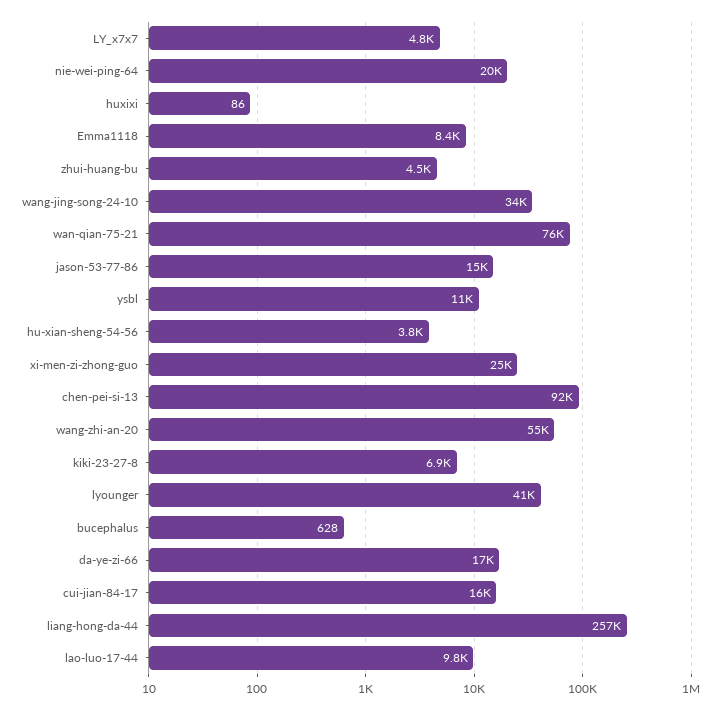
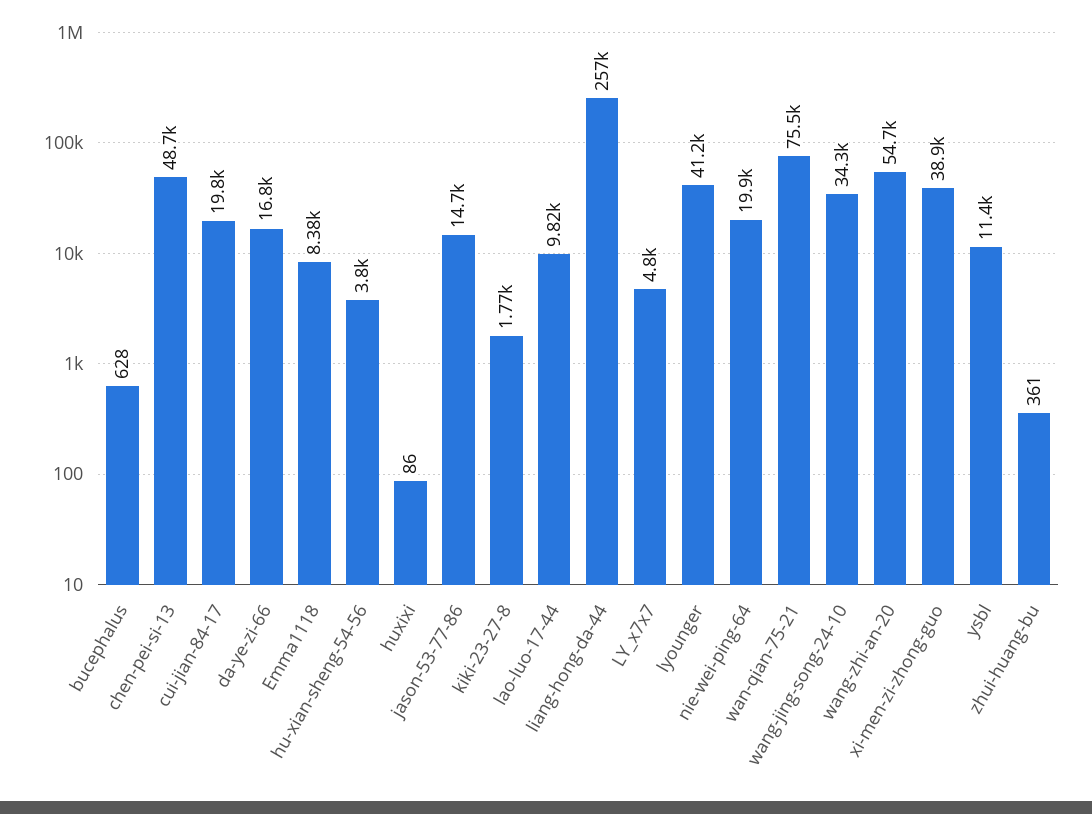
  {
    "LY_x7x7": 4800,
    "nie-wei-ping-64": 19900,
    "huxixi": 86,
    "Emma1118": 8380,
-   "zhui-huang-bu": 4500,
+   "zhui-huang-bu": 361,
    "wang-jing-song-24-10": 34300,
    "wan-qian-75-21": 75500,
    "jason-53-77-86": 14700,
    "ysbl": 11400,
    "hu-xian-sheng-54-56": 3800,
-   "xi-men-zi-zhong-guo": 25000,
+   "xi-men-zi-zhong-guo": 38900,
-   "chen-pei-si-13": 92000,
+   "chen-pei-si-13": 48700,
    "wang-zhi-an-20": 54700,
-   "kiki-23-27-8": 6900,
+   "kiki-23-27-8": 1770,
    "lyounger": 41200,
    "bucephalus": 628,
    "da-ye-zi-66": 16800,
-   "cui-jian-84-17": 16000,
+   "cui-jian-84-17": 19800,
    "liang-hong-da-44": 257000,
    "lao-luo-17-44": 9820
  }

